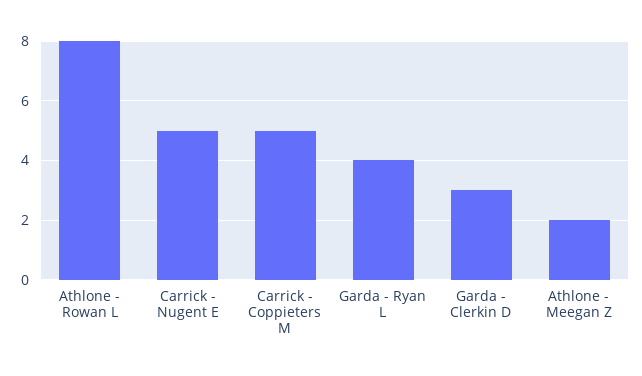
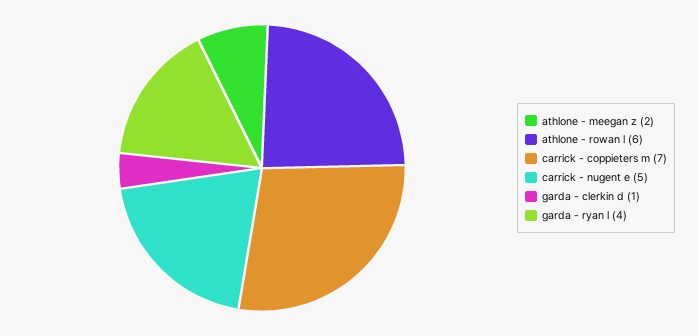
  {
-   "Athlone - Rowan L": 8,
+   "Athlone - Rowan L": 6,
    "Carrick - Nugent E": 5,
-   "Carrick - Coppieters M": 5,
+   "Carrick - Coppieters M": 7,
    "Garda - Ryan L": 4,
-   "Garda - Clerkin D": 3,
+   "Garda - Clerkin D": 1,
    "Athlone - Meegan Z": 2
  }

